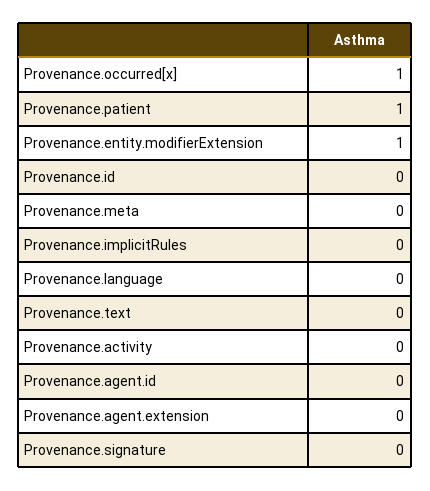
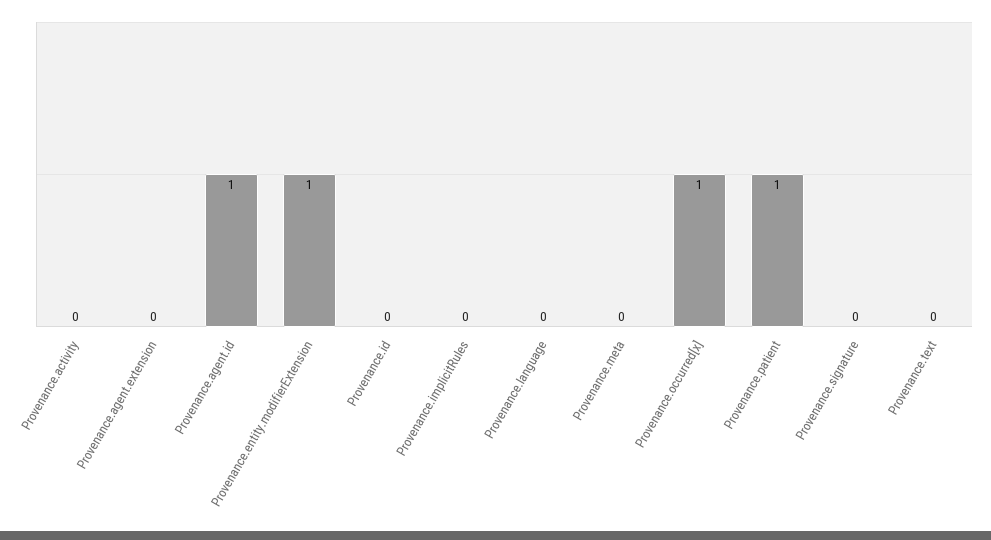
  {
    "Provenance.occurred[x]": 1,
    "Provenance.patient": 1,
    "Provenance.entity.modifierExtension": 1,
    "Provenance.id": 0,
    "Provenance.meta": 0,
    "Provenance.implicitRules": 0,
    "Provenance.language": 0,
    "Provenance.text": 0,
    "Provenance.activity": 0,
-   "Provenance.agent.id": 0,
+   "Provenance.agent.id": 1,
    "Provenance.agent.extension": 0,
    "Provenance.signature": 0
  }

